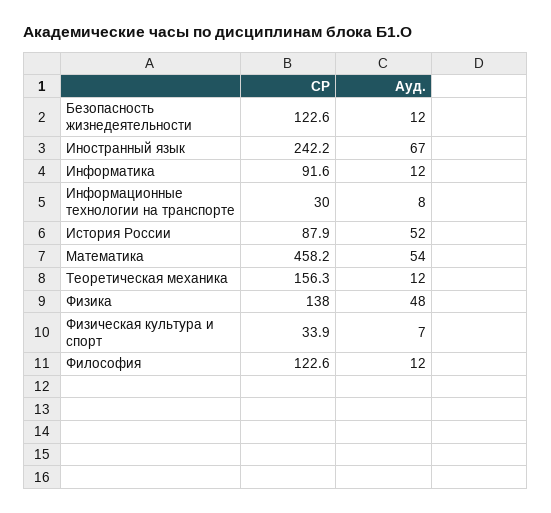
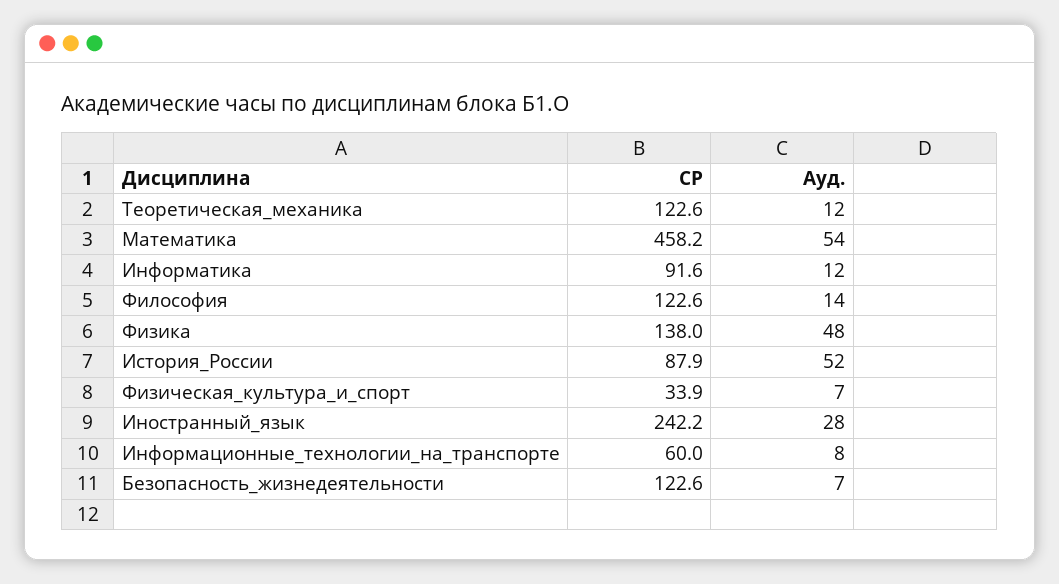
  {
    "СР": {
      "Безопасность жизнедеятельности": 122.6,
      "Иностранный язык": 242.2,
      "Информатика": 91.6,
-     "Информационные технологии на транспорте": 30,
+     "Информационные технологии на транспорте": 60,
      "История России": 87.9,
      "Математика": 458.2,
-     "Теоретическая механика": 156.3,
+     "Теоретическая механика": 122.6,
      "Физика": 138,
      "Физическая культура и спорт": 33.9,
      "Философия": 122.6
    },
    "Ауд.": {
-     "Безопасность жизнедеятельности": 12,
+     "Безопасность жизнедеятельности": 7,
-     "Иностранный язык": 67,
+     "Иностранный язык": 28,
      "Информатика": 12,
      "Информационные технологии на транспорте": 8,
      "История России": 52,
      "Математика": 54,
      "Теоретическая механика": 12,
      "Физика": 48,
      "Физическая культура и спорт": 7,
-     "Философия": 12
+     "Философия": 14
    }
  }

